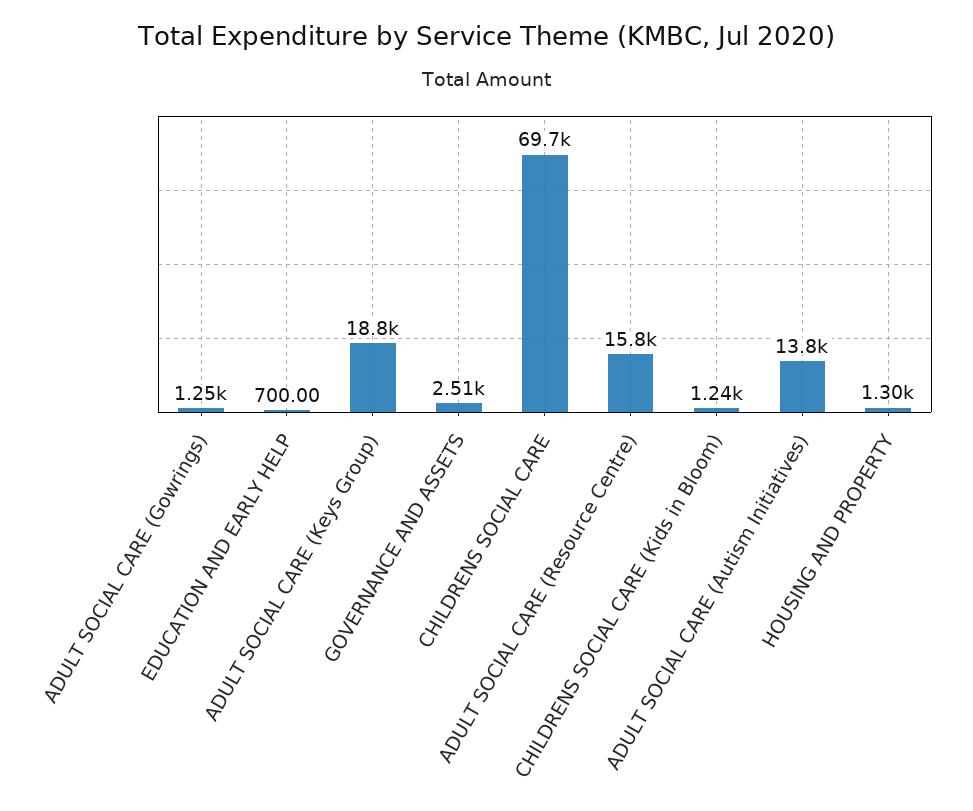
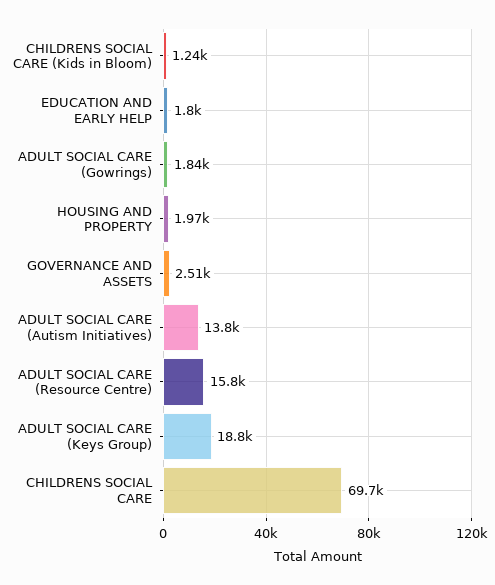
  {
-   "ADULT SOCIAL CARE (Gowrings)": 1250,
+   "ADULT SOCIAL CARE (Gowrings)": 1840,
-   "EDUCATION AND EARLY HELP": 700,
+   "EDUCATION AND EARLY HELP": 1800,
    "ADULT SOCIAL CARE (Keys Group)": 18800,
    "GOVERNANCE AND ASSETS": 2510,
    "CHILDRENS SOCIAL CARE": 69700,
    "ADULT SOCIAL CARE (Resource Centre)": 15800,
    "CHILDRENS SOCIAL CARE (Kids in Bloom)": 1240,
    "ADULT SOCIAL CARE (Autism Initiatives)": 13800,
-   "HOUSING AND PROPERTY": 1300
+   "HOUSING AND PROPERTY": 1970
  }

